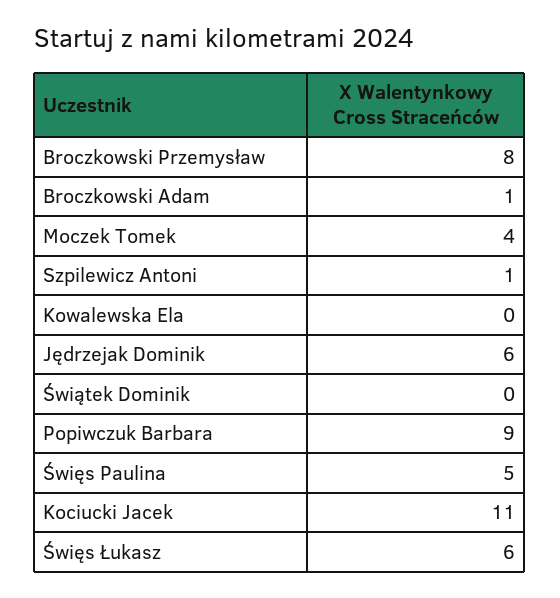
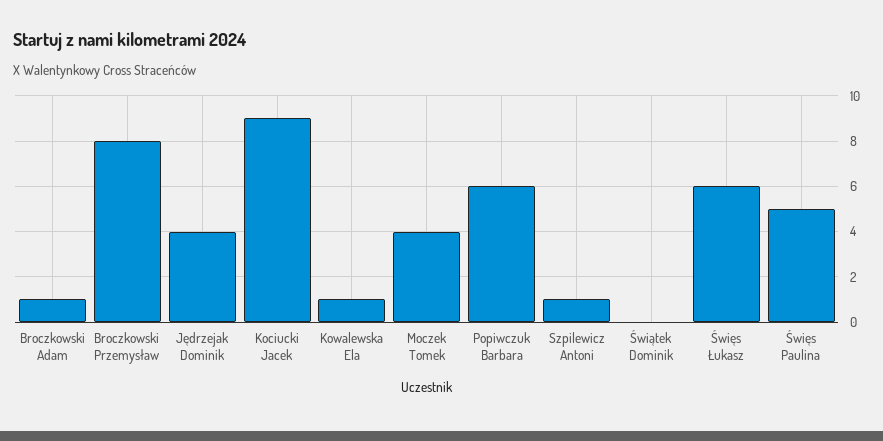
  {
    "Broczkowski Przemysław": 8,
    "Broczkowski Adam": 1,
    "Moczek Tomek": 4,
    "Szpilewicz Antoni": 1,
-   "Kowalewska Ela": 0,
+   "Kowalewska Ela": 1,
-   "Jędrzejak Dominik": 6,
+   "Jędrzejak Dominik": 4,
    "Świątek Dominik": 0,
-   "Popiwczuk Barbara": 9,
+   "Popiwczuk Barbara": 6,
    "Święs Paulina": 5,
-   "Kociucki Jacek": 11,
+   "Kociucki Jacek": 9,
    "Święs Łukasz": 6
  }

